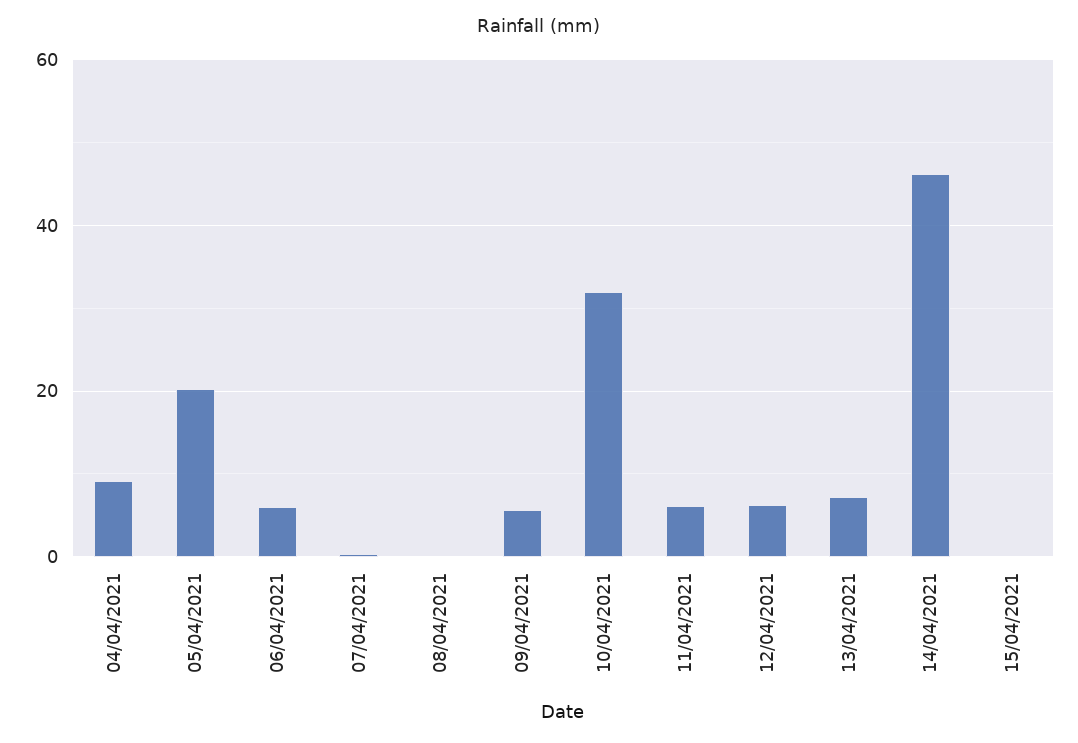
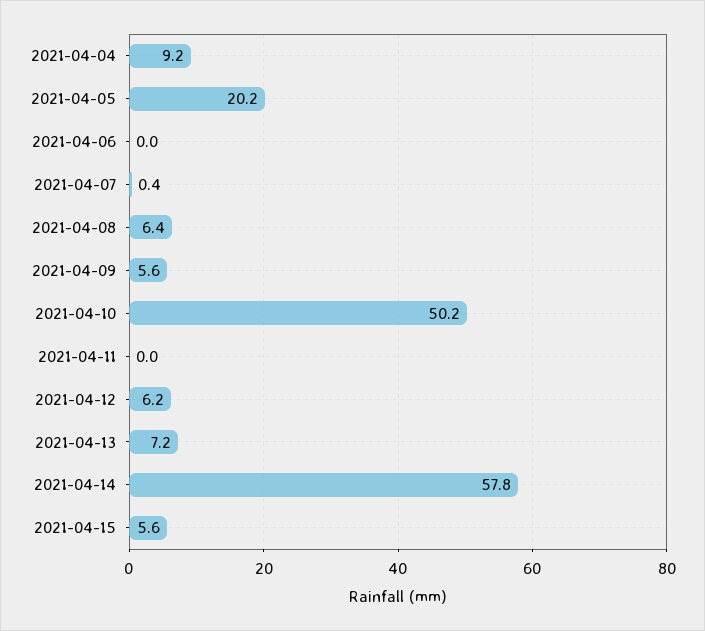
  {
    "04/04/2021": 9.2,
    "05/04/2021": 20.2,
-   "06/04/2021": 6,
+   "06/04/2021": 0,
    "07/04/2021": 0.4,
-   "08/04/2021": 0,
+   "08/04/2021": 6.4,
    "09/04/2021": 5.6,
-   "10/04/2021": 32,
+   "10/04/2021": 50.2,
-   "11/04/2021": 6,
+   "11/04/2021": 0,
    "12/04/2021": 6.2,
    "13/04/2021": 7.2,
-   "14/04/2021": 46,
+   "14/04/2021": 57.8,
-   "15/04/2021": 0
+   "15/04/2021": 5.6
  }

